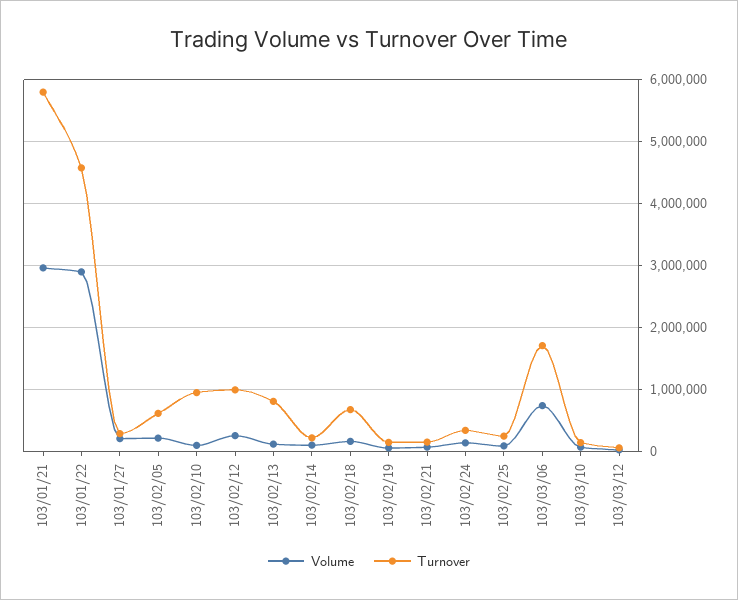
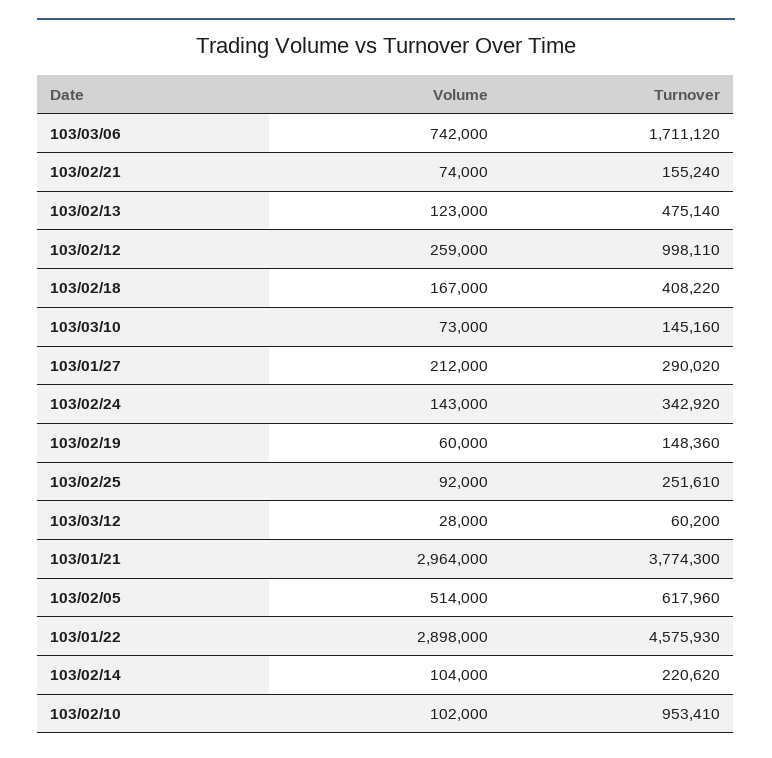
  {
    "Volume": {
      "103/01/21": 2964000,
      "103/01/22": 2898000,
      "103/01/27": 212000,
-     "103/02/05": 200000,
+     "103/02/05": 514000,
      "103/02/10": 102000,
      "103/02/12": 259000,
      "103/02/13": 123000,
      "103/02/14": 104000,
      "103/02/18": 167000,
      "103/02/19": 60000,
      "103/02/21": 74000,
      "103/02/24": 143000,
      "103/02/25": 92000,
      "103/03/06": 742000,
      "103/03/10": 73000,
      "103/03/12": 28000
    },
    "Turnover": {
-     "103/01/21": 5800000,
+     "103/01/21": 3774300,
      "103/01/22": 4575930,
      "103/01/27": 290020,
      "103/02/05": 617960,
      "103/02/10": 953410,
      "103/02/12": 998110,
-     "103/02/13": 800000,
+     "103/02/13": 475140,
      "103/02/14": 220620,
-     "103/02/18": 700000,
+     "103/02/18": 408220,
      "103/02/19": 148360,
      "103/02/21": 155240,
      "103/02/24": 342920,
      "103/02/25": 251610,
      "103/03/06": 1711120,
      "103/03/10": 145160,
      "103/03/12": 60200
    }
  }

